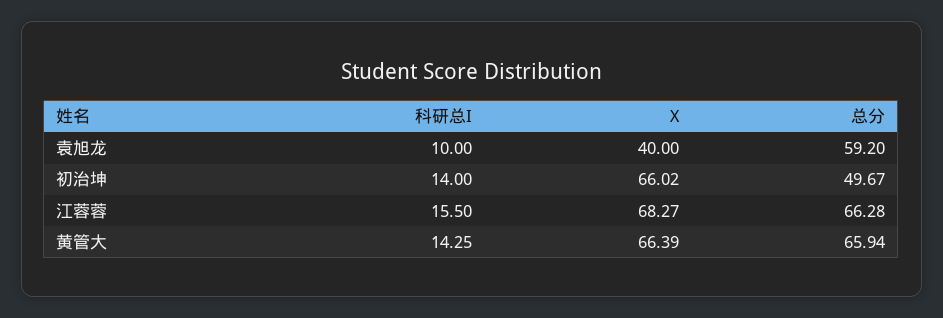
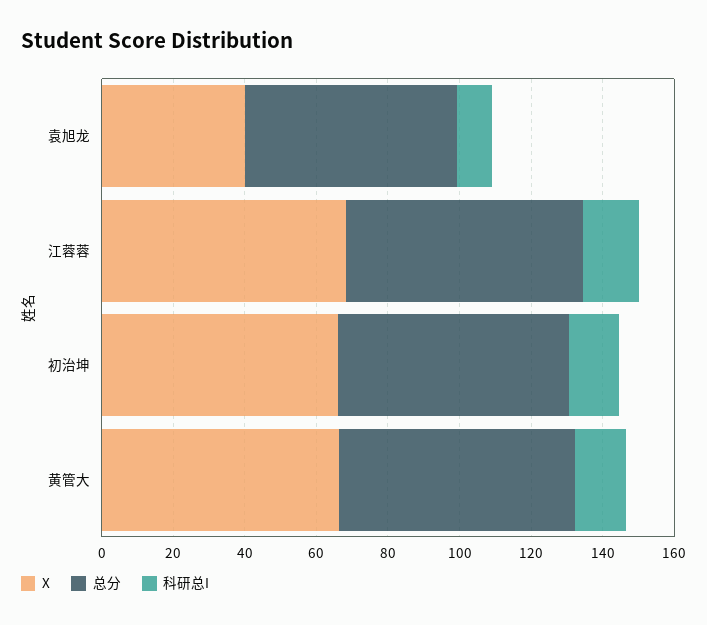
  {
    "科研总I": {
      "袁旭龙": 10,
      "初治坤": 14,
      "江蓉蓉": 15.5,
      "黄管大": 14.25
    },
    "X": {
      "袁旭龙": 40,
      "初治坤": 66.02,
      "江蓉蓉": 68.27,
      "黄管大": 66.39
    },
    "总分": {
      "袁旭龙": 59.2,
-     "初治坤": 49.67,
+     "初治坤": 65,
      "江蓉蓉": 66.28,
      "黄管大": 65.94
    }
  }

